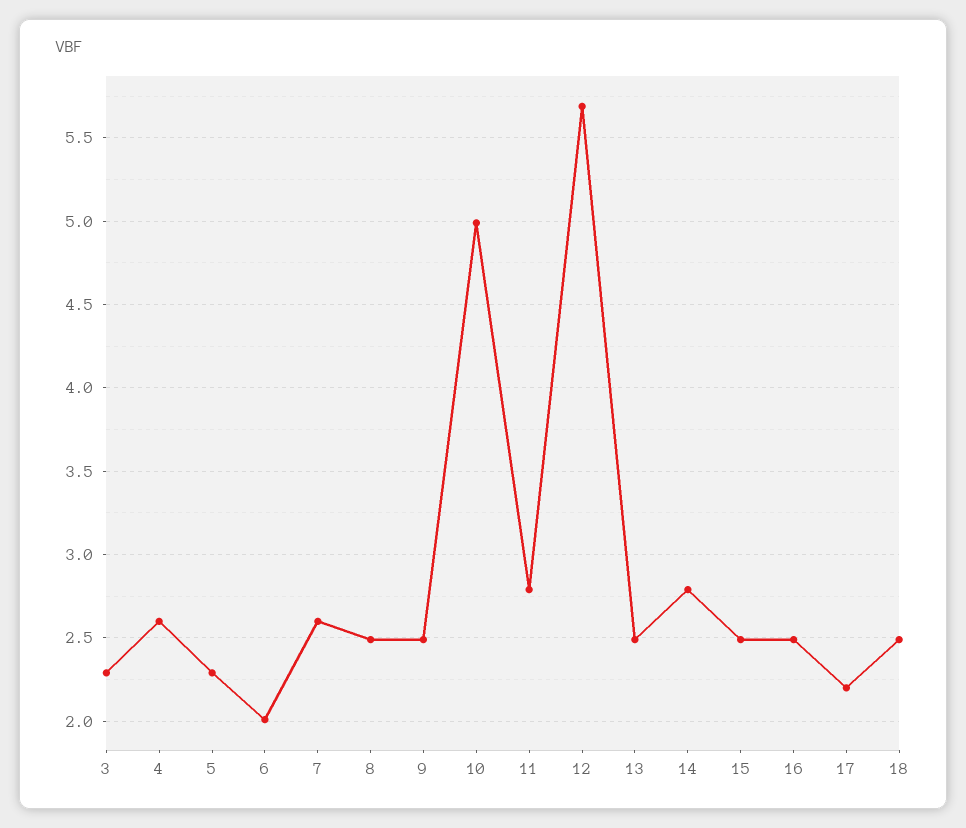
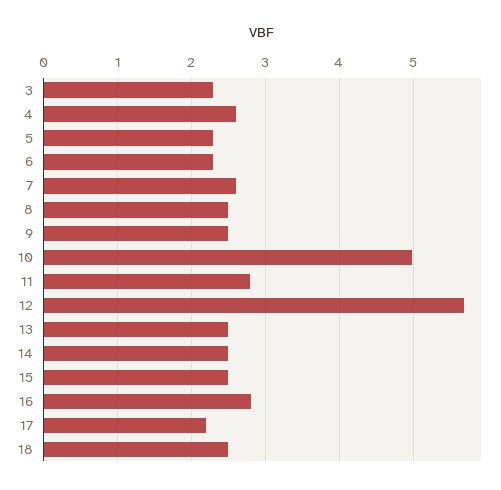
  {
    "3": 2.3,
    "4": 2.6,
    "5": 2.3,
-   "6": 2,
+   "6": 2.3,
    "7": 2.6,
    "8": 2.5,
    "9": 2.5,
    "10": 5,
    "11": 2.8,
    "12": 5.7,
    "13": 2.5,
-   "14": 2.8,
+   "14": 2.5,
    "15": 2.5,
-   "16": 2.5,
+   "16": 2.8,
    "17": 2.2,
    "18": 2.5
  }

